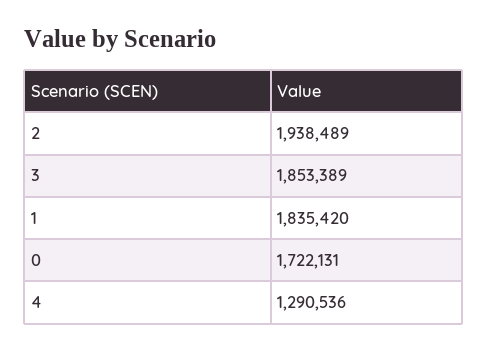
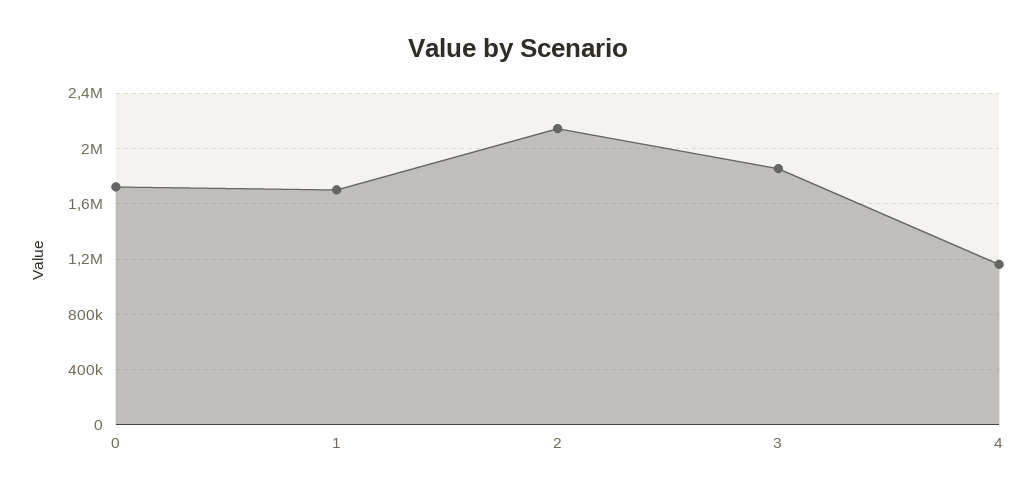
  {
-   "2": 1938489,
+   "2": 2150000,
    "3": 1853389,
-   "1": 1835420,
+   "1": 1700000,
    "0": 1722131,
-   "4": 1290536
+   "4": 1150000
  }

